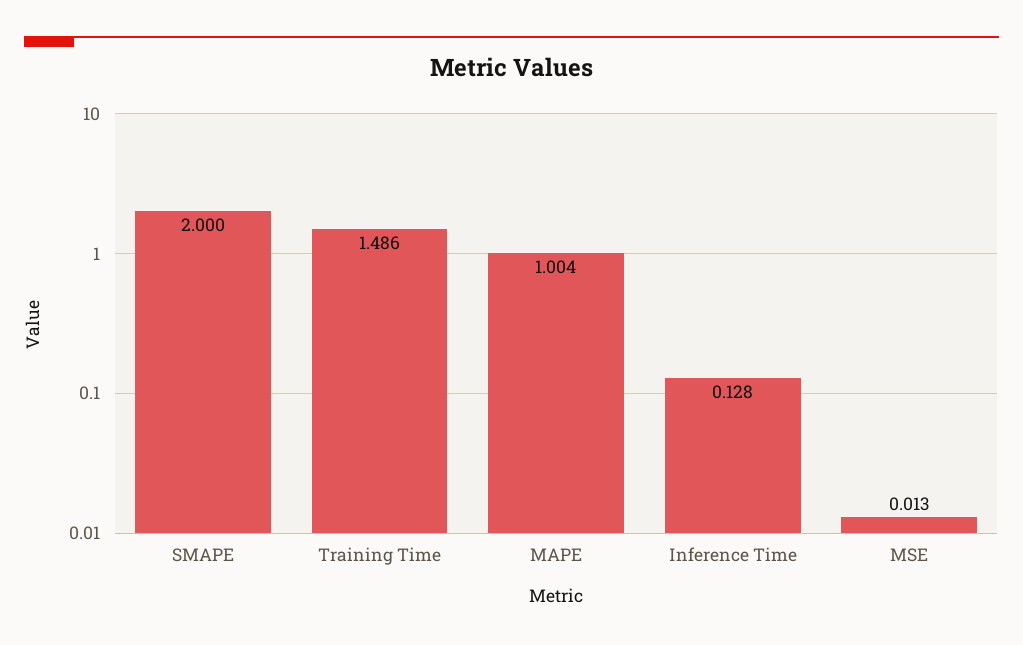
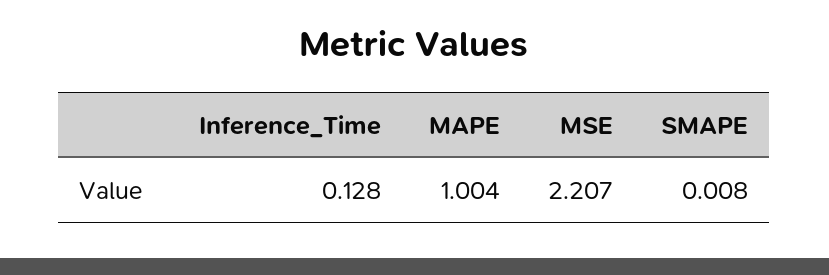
  {
-   "SMAPE": 2,
+   "SMAPE": 0.008,
-   "Training Time": 1.486,
    "MAPE": 1.004,
    "Inference Time": 0.128,
-   "MSE": 0.013
+   "MSE": 2.207
  }

